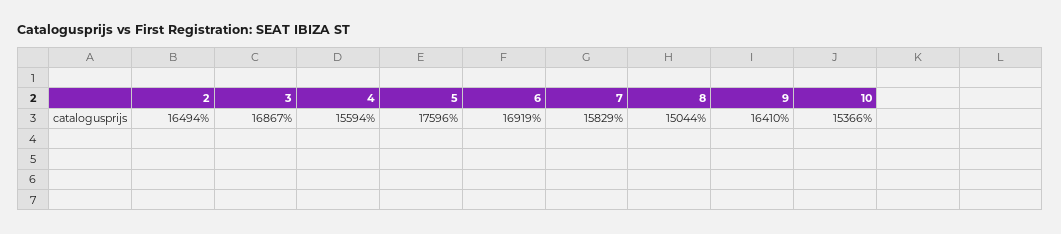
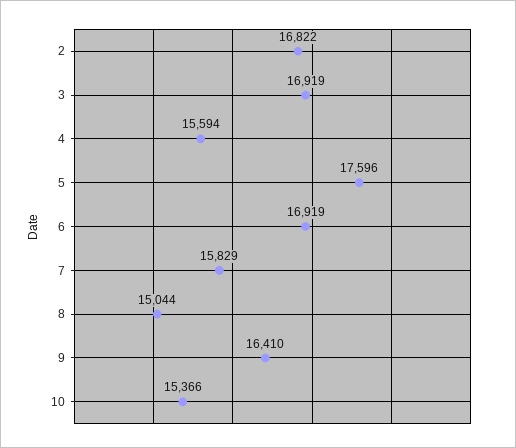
  {
-   "2": 16494,
+   "2": 16822,
-   "3": 16867,
+   "3": 16919,
    "4": 15594,
    "5": 17596,
    "6": 16919,
    "7": 15829,
    "8": 15044,
    "9": 16410,
    "10": 15366
  }

